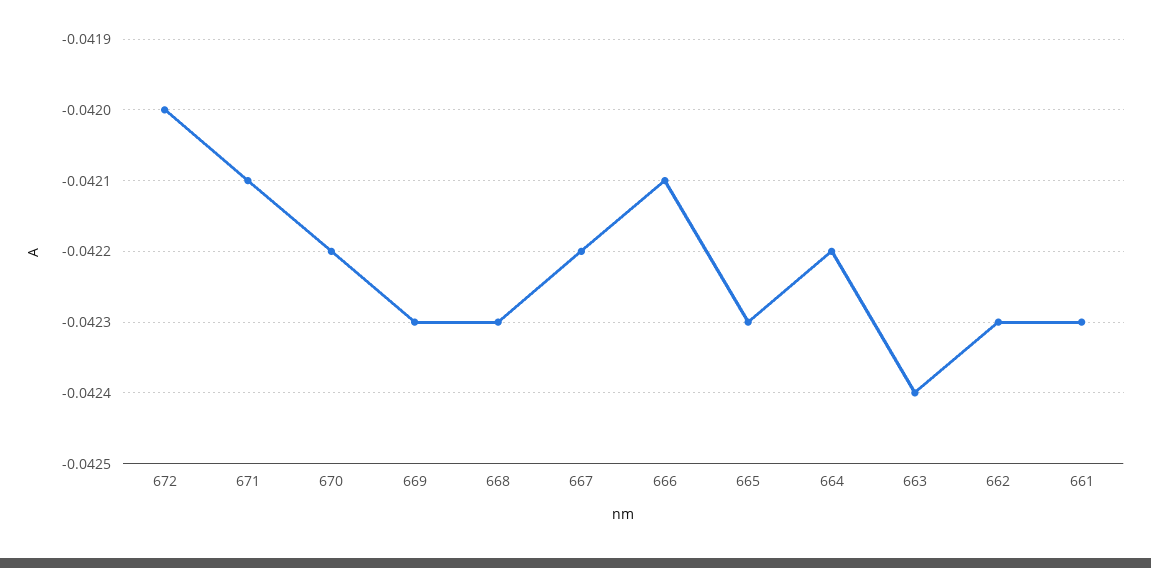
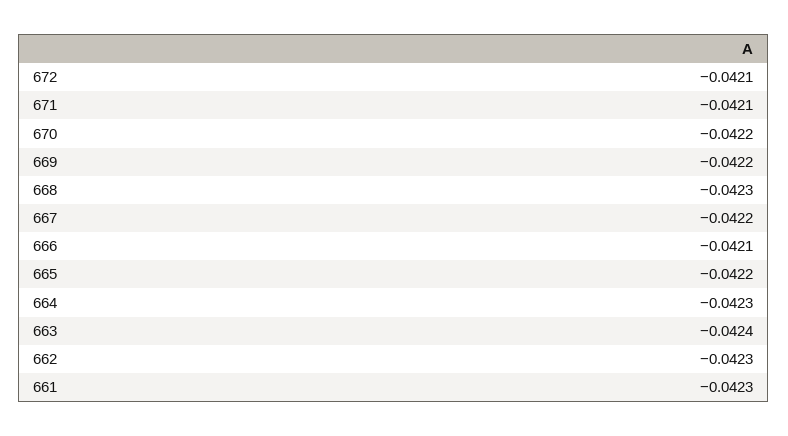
  {
-   "672": -0.042,
+   "672": -0.0421,
    "671": -0.0421,
    "670": -0.0422,
-   "669": -0.0423,
+   "669": -0.0422,
    "668": -0.0423,
    "667": -0.0422,
    "666": -0.0421,
-   "665": -0.0423,
+   "665": -0.0422,
-   "664": -0.0422,
+   "664": -0.0423,
    "663": -0.0424,
    "662": -0.0423,
    "661": -0.0423
  }

